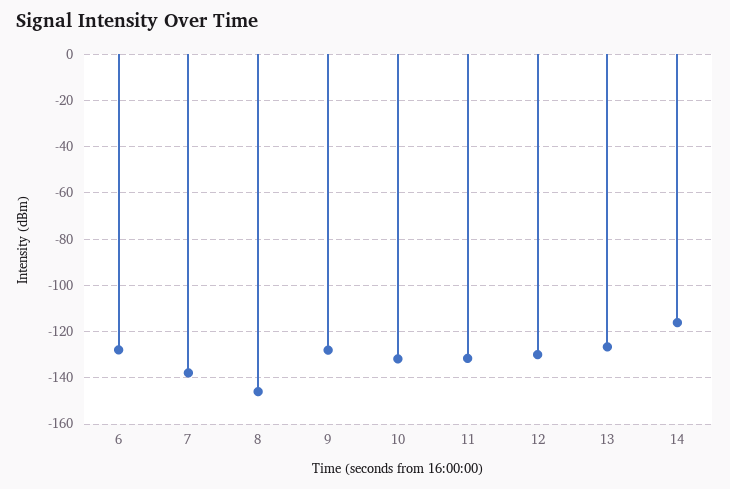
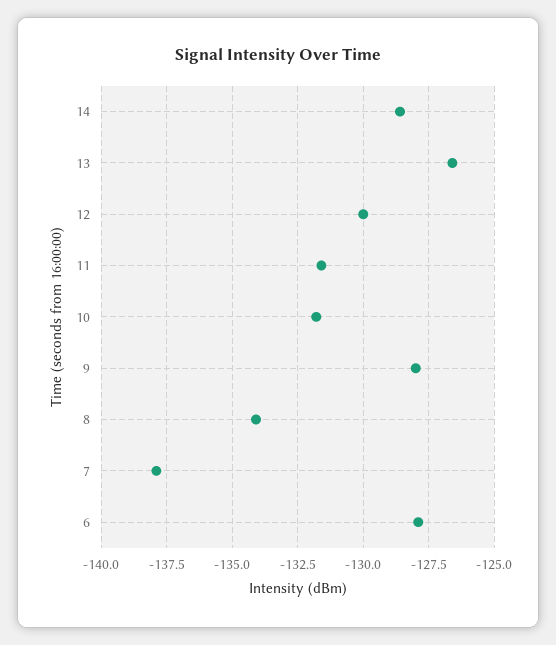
  {
    "6": -128,
    "7": -138,
-   "8": -145,
+   "8": -134,
    "9": -128,
    "10": -132,
    "11": -131.5,
    "12": -130,
    "13": -126.5,
-   "14": -115
+   "14": -128.5
  }

